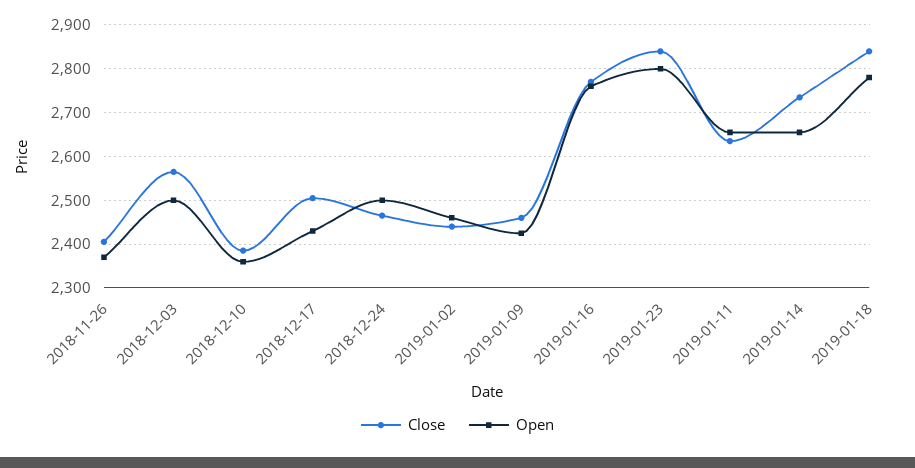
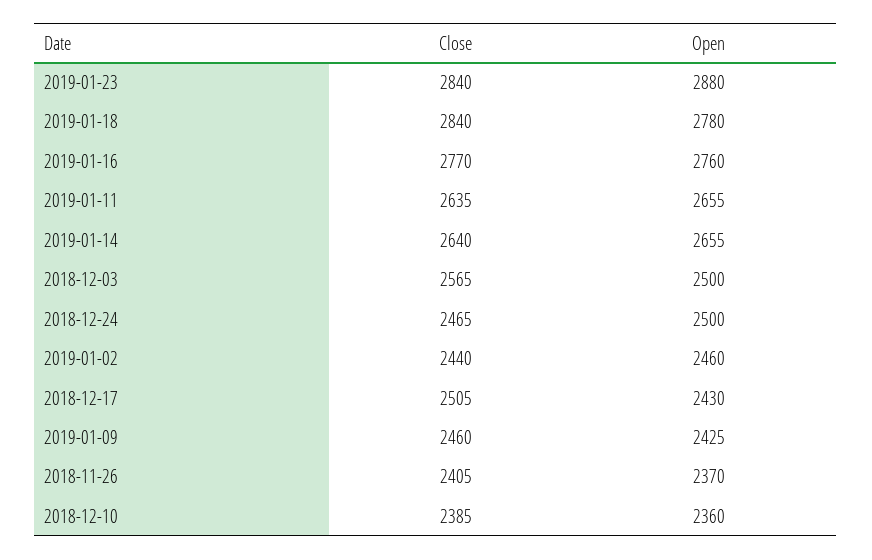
  {
    "Close": {
      "2018-11-26": 2405,
      "2018-12-03": 2565,
      "2018-12-10": 2385,
      "2018-12-17": 2505,
      "2018-12-24": 2465,
      "2019-01-02": 2440,
      "2019-01-09": 2460,
      "2019-01-16": 2770,
      "2019-01-23": 2840,
      "2019-01-11": 2635,
-     "2019-01-14": 2740,
+     "2019-01-14": 2640,
      "2019-01-18": 2840
    },
    "Open": {
      "2018-11-26": 2370,
      "2018-12-03": 2500,
      "2018-12-10": 2360,
      "2018-12-17": 2430,
      "2018-12-24": 2500,
      "2019-01-02": 2460,
      "2019-01-09": 2425,
      "2019-01-16": 2760,
-     "2019-01-23": 2800,
+     "2019-01-23": 2880,
      "2019-01-11": 2655,
      "2019-01-14": 2655,
      "2019-01-18": 2780
    }
  }

